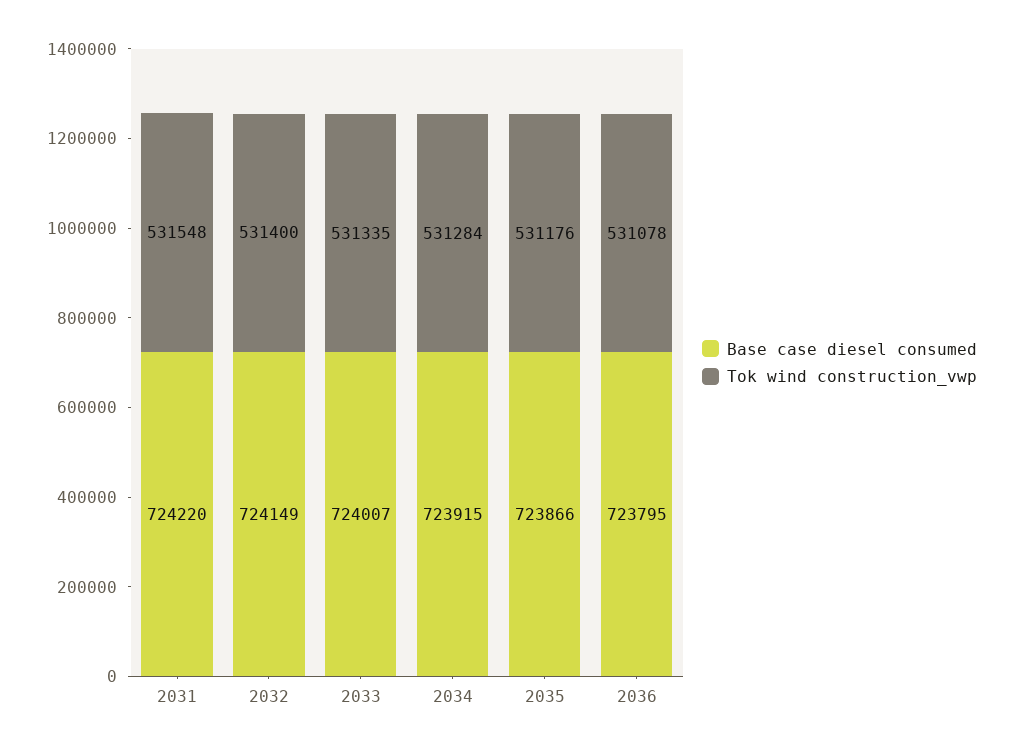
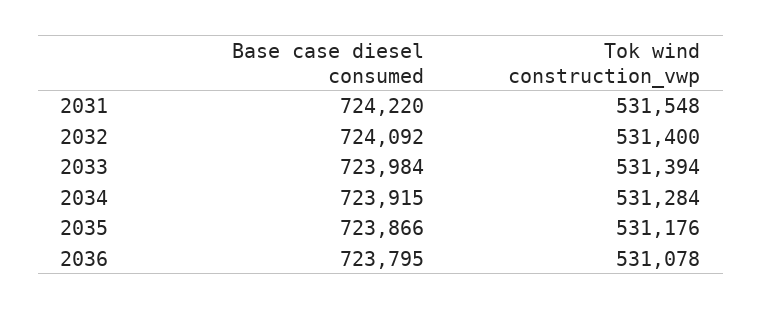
  {
    "Base case diesel consumed": {
      "2031": 724220,
-     "2032": 724149,
+     "2032": 724092,
-     "2033": 724007,
+     "2033": 723984,
      "2034": 723915,
      "2035": 723866,
      "2036": 723795
    },
    "Tok wind construction_vwp": {
      "2031": 531548,
      "2032": 531400,
-     "2033": 531335,
+     "2033": 531394,
      "2034": 531284,
      "2035": 531176,
      "2036": 531078
    }
  }

